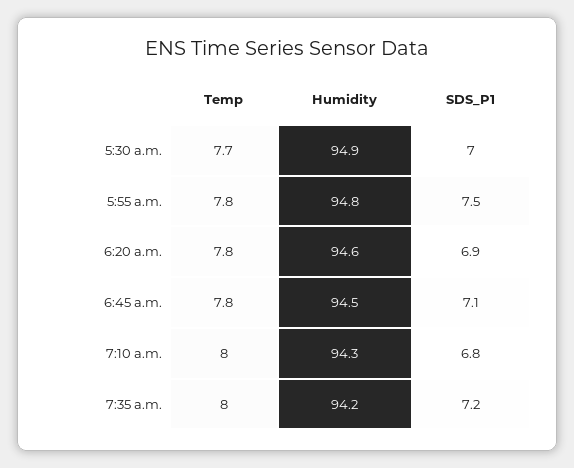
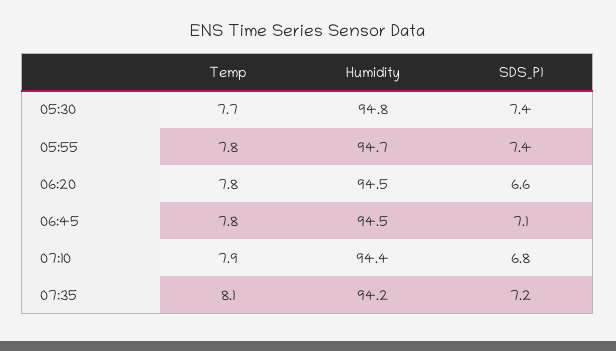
  {
    "Temp": {
      "5:30 a.m.": 7.7,
      "5:55 a.m.": 7.8,
      "6:20 a.m.": 7.8,
      "6:45 a.m.": 7.8,
-     "7:10 a.m.": 8,
+     "7:10 a.m.": 7.9,
-     "7:35 a.m.": 8
+     "7:35 a.m.": 8.1
    },
    "Humidity": {
-     "5:30 a.m.": 94.9,
+     "5:30 a.m.": 94.8,
-     "5:55 a.m.": 94.8,
+     "5:55 a.m.": 94.7,
-     "6:20 a.m.": 94.6,
+     "6:20 a.m.": 94.5,
      "6:45 a.m.": 94.5,
-     "7:10 a.m.": 94.3,
+     "7:10 a.m.": 94.4,
      "7:35 a.m.": 94.2
    },
    "SDS_P1": {
-     "5:30 a.m.": 7,
+     "5:30 a.m.": 7.4,
-     "5:55 a.m.": 7.5,
+     "5:55 a.m.": 7.4,
-     "6:20 a.m.": 6.9,
+     "6:20 a.m.": 6.6,
      "6:45 a.m.": 7.1,
      "7:10 a.m.": 6.8,
      "7:35 a.m.": 7.2
    }
  }

